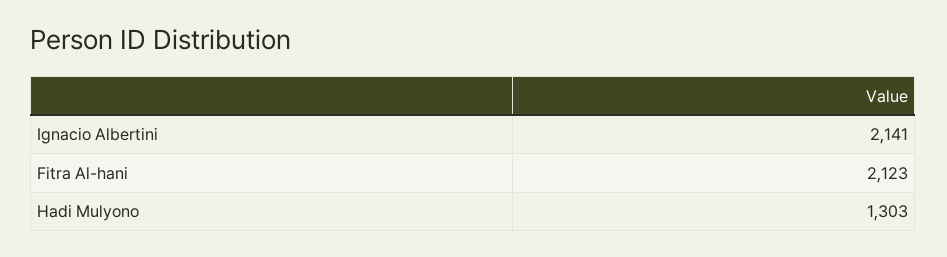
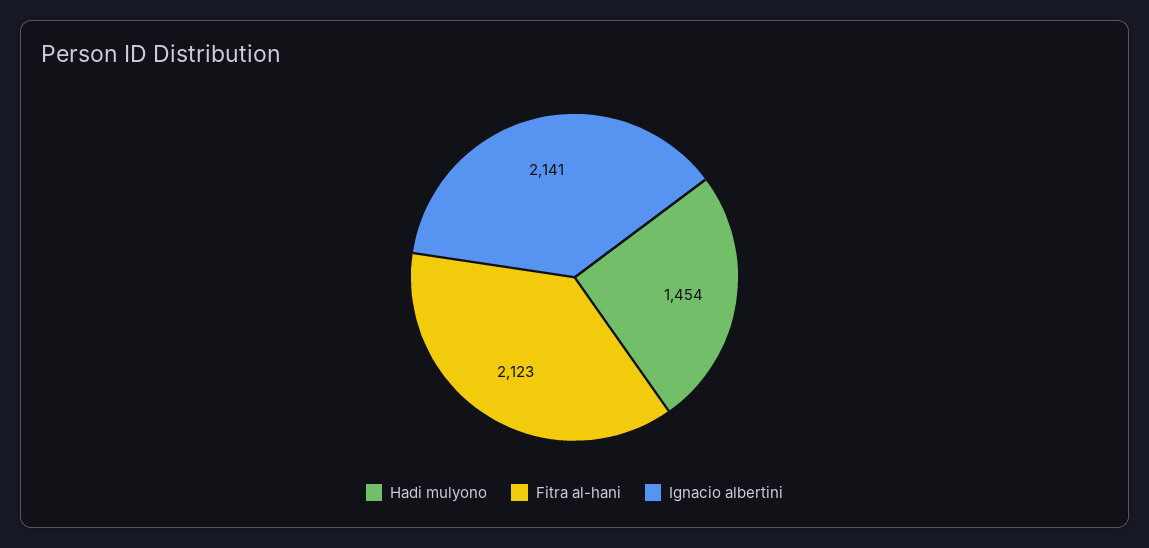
  {
    "Ignacio Albertini": 2141,
    "Fitra Al-hani": 2123,
-   "Hadi Mulyono": 1303
+   "Hadi Mulyono": 1454
  }

